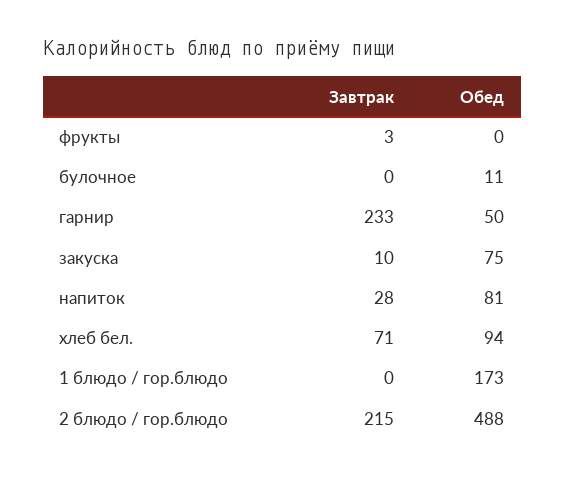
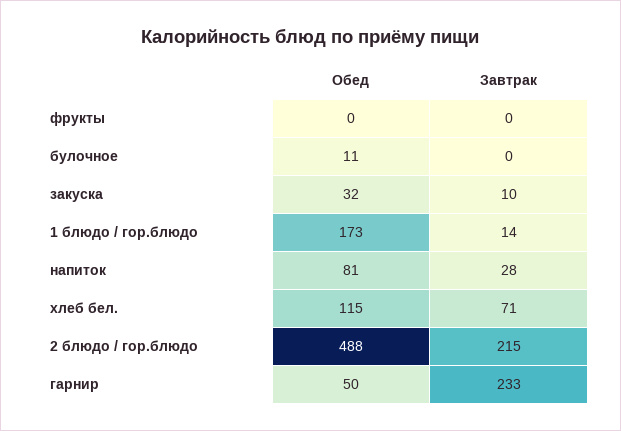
  {
    "Завтрак": {
-     "фрукты": 3,
+     "фрукты": 0,
      "булочное": 0,
      "гарнир": 233,
      "закуска": 10,
      "напиток": 28,
      "хлеб бел.": 71,
-     "1 блюдо / гор.блюдо": 0,
+     "1 блюдо / гор.блюдо": 14,
      "2 блюдо / гор.блюдо": 215
    },
    "Обед": {
      "фрукты": 0,
      "булочное": 11,
      "гарнир": 50,
-     "закуска": 75,
+     "закуска": 32,
      "напиток": 81,
-     "хлеб бел.": 94,
+     "хлеб бел.": 115,
      "1 блюдо / гор.блюдо": 173,
      "2 блюдо / гор.блюдо": 488
    }
  }

